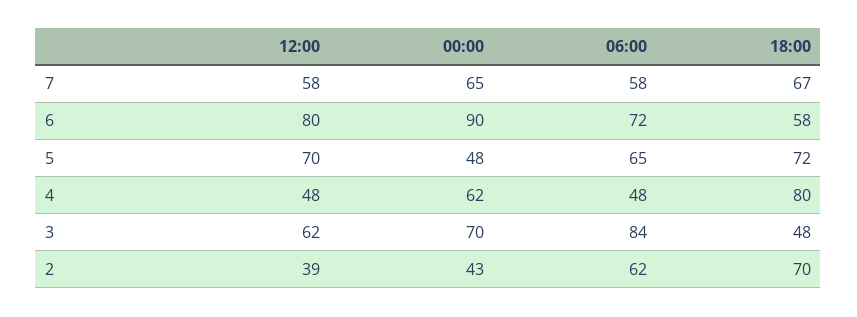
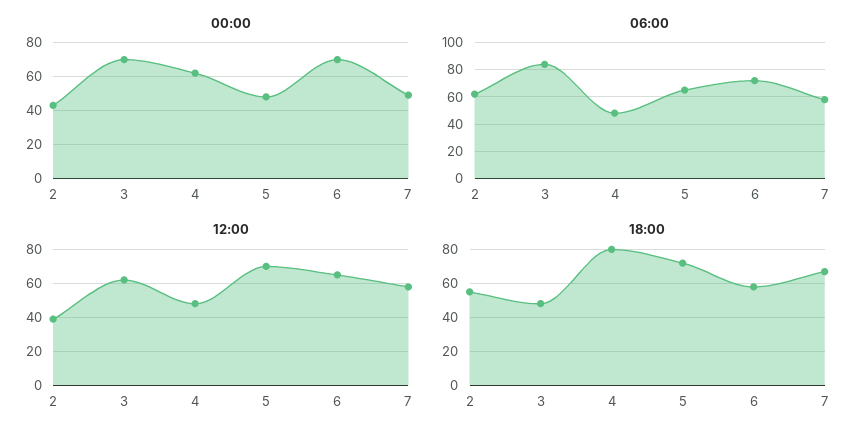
  {
    "12:00": {
      "7": 58,
-     "6": 80,
+     "6": 65,
      "5": 70,
      "4": 48,
      "3": 62,
      "2": 39
    },
    "00:00": {
-     "7": 65,
+     "7": 50,
-     "6": 90,
+     "6": 70,
      "5": 48,
      "4": 62,
      "3": 70,
      "2": 43
    },
    "06:00": {
      "7": 58,
      "6": 72,
      "5": 65,
      "4": 48,
      "3": 84,
      "2": 62
    },
    "18:00": {
      "7": 67,
      "6": 58,
      "5": 72,
      "4": 80,
      "3": 48,
-     "2": 70
+     "2": 55
    }
  }

